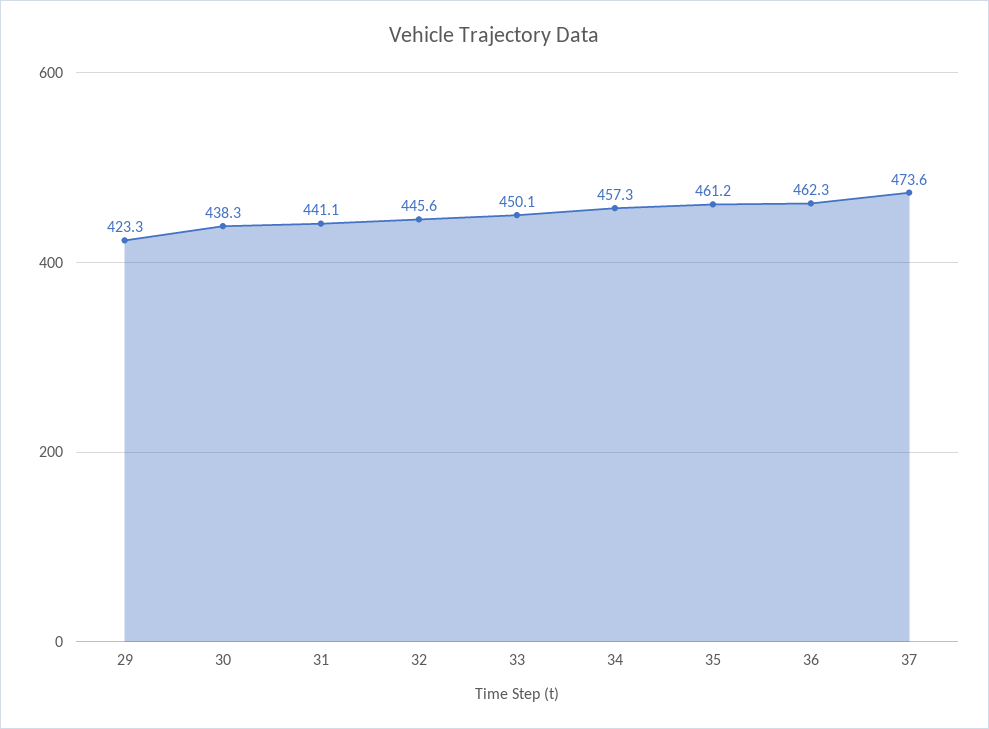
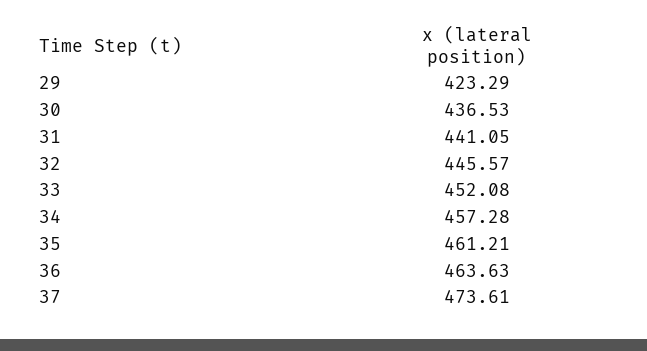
  {
    "29": 423.29,
-   "30": 438.3,
+   "30": 436.53,
    "31": 441.05,
    "32": 445.57,
-   "33": 450.1,
+   "33": 452.08,
    "34": 457.28,
    "35": 461.21,
-   "36": 462.3,
+   "36": 463.63,
    "37": 473.61
  }

